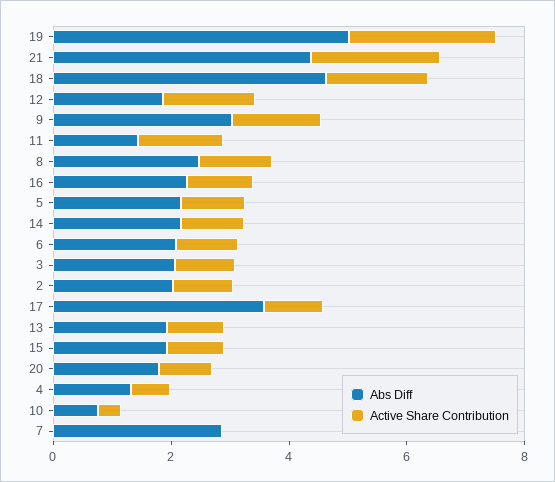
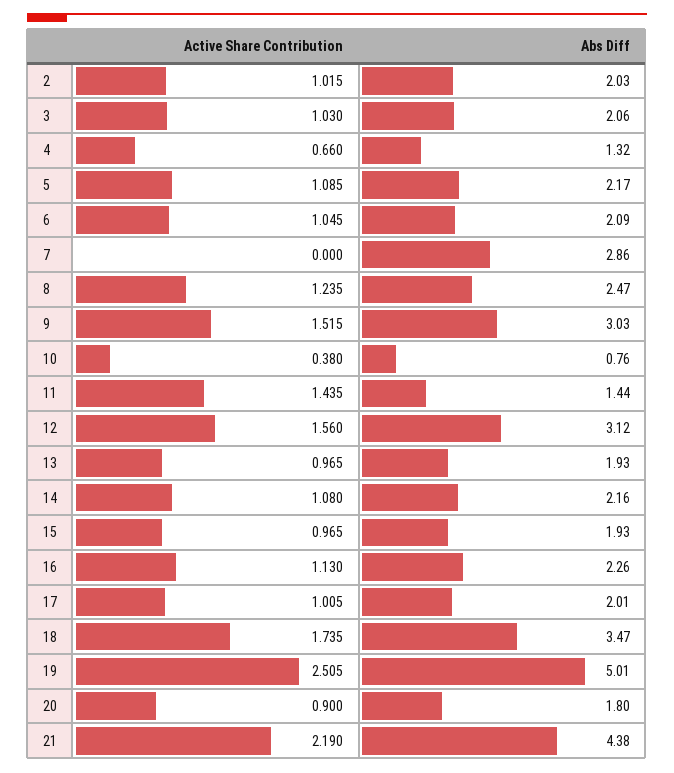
  {
    "Abs Diff": {
      "19": 5.01,
      "21": 4.38,
-     "18": 4.5,
+     "18": 3.47,
-     "12": 2,
+     "12": 3.12,
      "9": 3.03,
      "11": 1.44,
      "8": 2.47,
      "16": 2.26,
      "5": 2.17,
      "14": 2.16,
      "6": 2.09,
      "3": 2.06,
      "2": 2.03,
-     "17": 3.5,
+     "17": 2.01,
      "13": 1.93,
      "15": 1.93,
      "20": 1.8,
      "4": 1.32,
      "10": 0.76,
      "7": 2.86
    },
    "Active Share Contribution": {
      "19": 2.505,
      "21": 2.19,
      "18": 1.735,
      "12": 1.56,
      "9": 1.515,
      "11": 1.435,
      "8": 1.235,
      "16": 1.13,
      "5": 1.085,
      "14": 1.08,
      "6": 1.045,
      "3": 1.03,
      "2": 1.015,
      "17": 1.005,
      "13": 0.965,
      "15": 0.965,
      "20": 0.9,
      "4": 0.66,
      "10": 0.38,
      "7": 0
    }
  }

